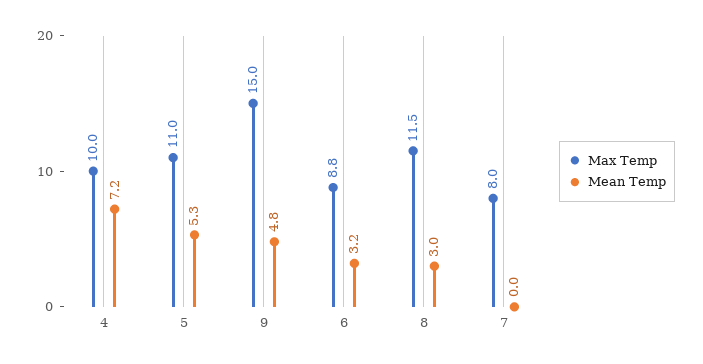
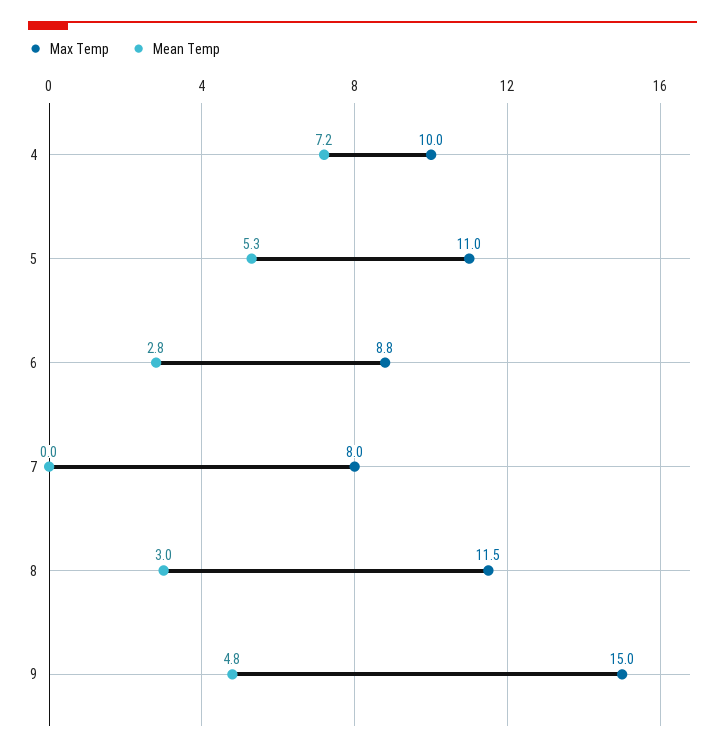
  {
    "Max Temp": {
      "4": 10,
      "5": 11,
      "9": 15,
      "6": 8.8,
      "8": 11.5,
      "7": 8
    },
    "Mean Temp": {
      "4": 7.2,
      "5": 5.3,
      "9": 4.8,
-     "6": 3.2,
+     "6": 2.8,
      "8": 3,
      "7": 0
    }
  }

